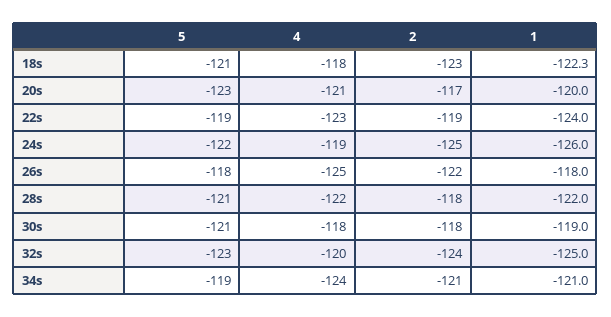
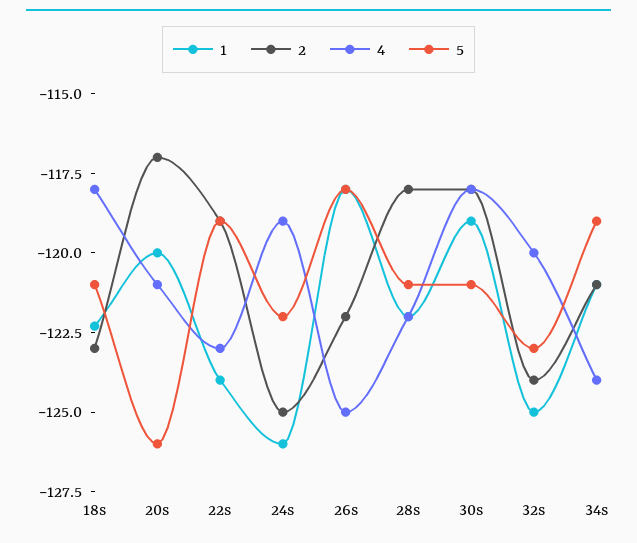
  {
    "5": {
      "18s": -121,
-     "20s": -123,
+     "20s": -126,
      "22s": -119,
      "24s": -122,
      "26s": -118,
      "28s": -121,
      "30s": -121,
      "32s": -123,
      "34s": -119
    },
    "4": {
      "18s": -118,
      "20s": -121,
      "22s": -123,
      "24s": -119,
      "26s": -125,
      "28s": -122,
      "30s": -118,
      "32s": -120,
      "34s": -124
    },
    "2": {
      "18s": -123,
      "20s": -117,
      "22s": -119,
      "24s": -125,
      "26s": -122,
      "28s": -118,
      "30s": -118,
      "32s": -124,
      "34s": -121
    },
    "1": {
      "18s": -122.3,
      "20s": -120,
      "22s": -124,
      "24s": -126,
      "26s": -118,
      "28s": -122,
      "30s": -119,
      "32s": -125,
      "34s": -121
    }
  }

